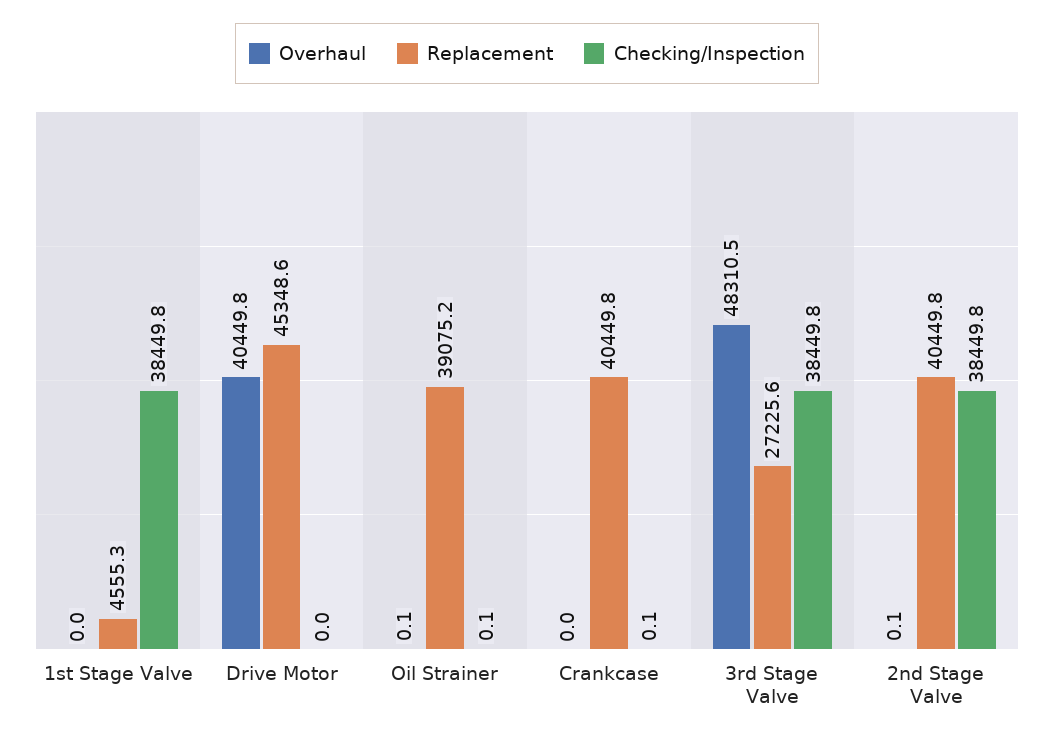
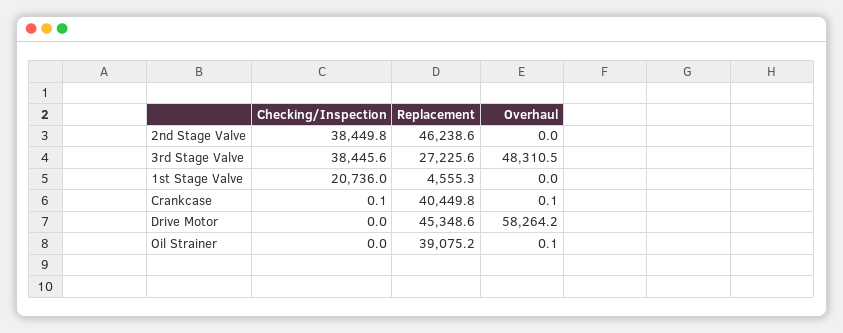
  {
    "Overhaul": {
      "1st Stage Valve": 0,
-     "Drive Motor": 40449.8,
+     "Drive Motor": 58264.2,
      "Oil Strainer": 0.1,
-     "Crankcase": 0,
+     "Crankcase": 0.1,
      "3rd Stage Valve": 48310.5,
-     "2nd Stage Valve": 0.1
+     "2nd Stage Valve": 0
    },
    "Replacement": {
      "1st Stage Valve": 4555.3,
      "Drive Motor": 45348.6,
      "Oil Strainer": 39075.2,
      "Crankcase": 40449.8,
      "3rd Stage Valve": 27225.6,
-     "2nd Stage Valve": 40449.8
+     "2nd Stage Valve": 46238.6
    },
    "Checking/Inspection": {
-     "1st Stage Valve": 38449.8,
+     "1st Stage Valve": 20736,
      "Drive Motor": 0,
-     "Oil Strainer": 0.1,
+     "Oil Strainer": 0,
      "Crankcase": 0.1,
-     "3rd Stage Valve": 38449.8,
+     "3rd Stage Valve": 38445.6,
      "2nd Stage Valve": 38449.8
    }
  }

